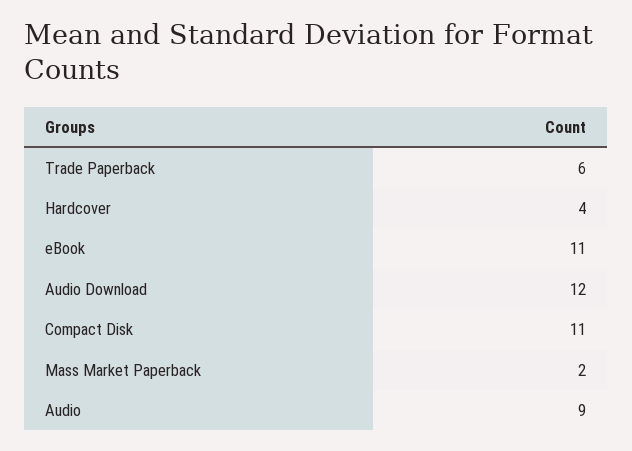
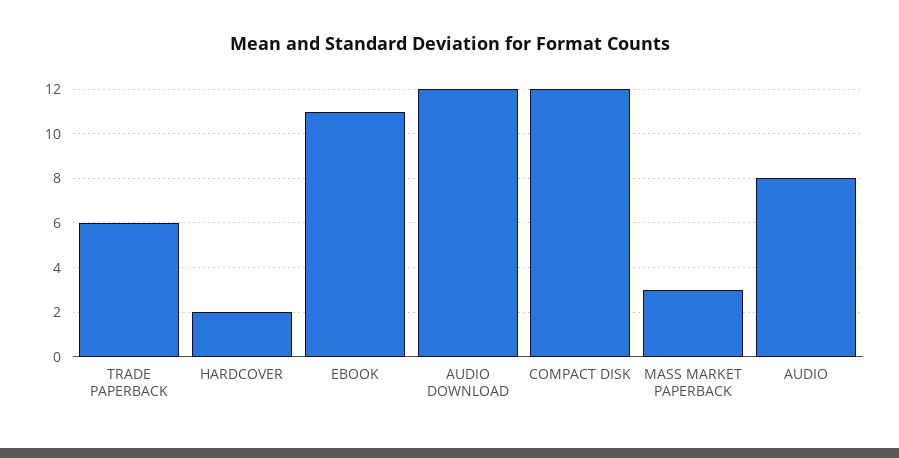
  {
    "Trade Paperback": 6,
-   "Hardcover": 4,
+   "Hardcover": 2,
    "eBook": 11,
    "Audio Download": 12,
-   "Compact Disk": 11,
+   "Compact Disk": 12,
-   "Mass Market Paperback": 2,
+   "Mass Market Paperback": 3,
-   "Audio": 9
+   "Audio": 8
  }

